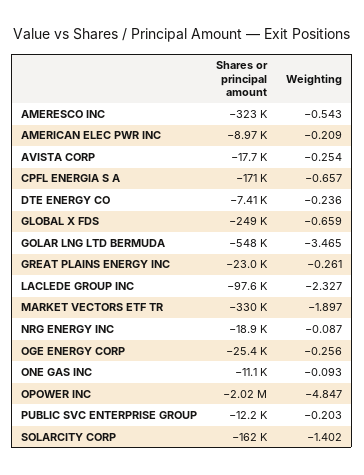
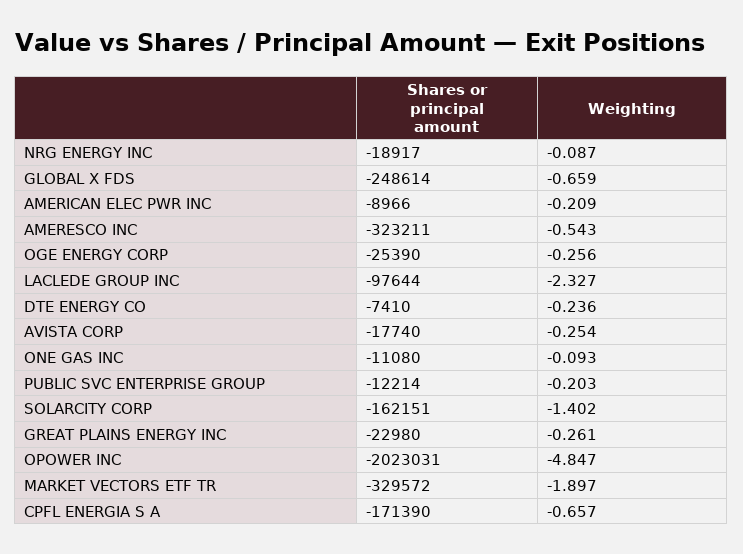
  {
    "Shares or principal amount": {
      "AMERESCO INC": -323211,
      "AMERICAN ELEC PWR INC": -8966,
      "AVISTA CORP": -17740,
      "CPFL ENERGIA S A": -171390,
      "DTE ENERGY CO": -7410,
      "GLOBAL X FDS": -248614,
-     "GOLAR LNG LTD BERMUDA": -548000,
      "GREAT PLAINS ENERGY INC": -22980,
      "LACLEDE GROUP INC": -97644,
      "MARKET VECTORS ETF TR": -329572,
      "NRG ENERGY INC": -18917,
      "OGE ENERGY CORP": -25390,
      "ONE GAS INC": -11080,
      "OPOWER INC": -2023031,
      "PUBLIC SVC ENTERPRISE GROUP": -12214,
      "SOLARCITY CORP": -162151
    },
    "Weighting": {
      "AMERESCO INC": -0.543,
      "AMERICAN ELEC PWR INC": -0.209,
      "AVISTA CORP": -0.254,
      "CPFL ENERGIA S A": -0.657,
      "DTE ENERGY CO": -0.236,
      "GLOBAL X FDS": -0.659,
-     "GOLAR LNG LTD BERMUDA": -3.465,
      "GREAT PLAINS ENERGY INC": -0.261,
      "LACLEDE GROUP INC": -2.327,
      "MARKET VECTORS ETF TR": -1.897,
      "NRG ENERGY INC": -0.087,
      "OGE ENERGY CORP": -0.256,
      "ONE GAS INC": -0.093,
      "OPOWER INC": -4.847,
      "PUBLIC SVC ENTERPRISE GROUP": -0.203,
      "SOLARCITY CORP": -1.402
    }
  }

